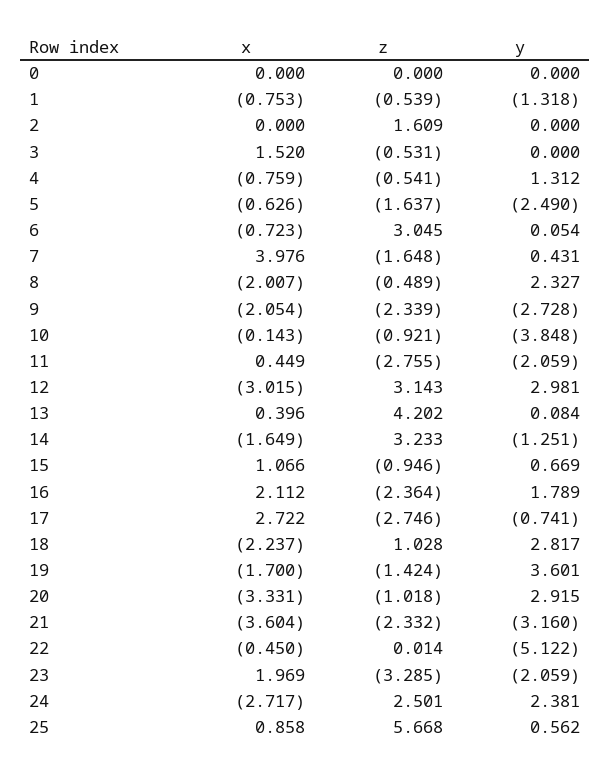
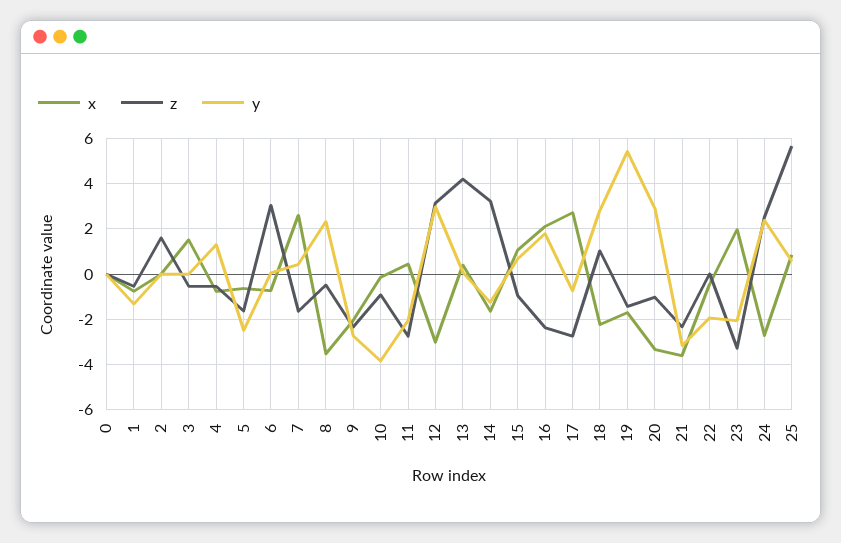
  {
    "x": {
      "0": 0,
      "1": -0.753,
      "2": 0,
      "3": 1.52,
      "4": -0.759,
      "5": -0.626,
      "6": -0.723,
-     "7": 3.976,
+     "7": 2.5,
-     "8": -2.007,
+     "8": -3.5,
      "9": -2.054,
      "10": -0.143,
      "11": 0.449,
      "12": -3.015,
      "13": 0.396,
      "14": -1.649,
      "15": 1.066,
      "16": 2.112,
      "17": 2.722,
      "18": -2.237,
      "19": -1.7,
      "20": -3.331,
      "21": -3.604,
      "22": -0.45,
      "23": 1.969,
      "24": -2.717,
      "25": 0.858
    },
    "z": {
      "0": 0,
      "1": -0.539,
      "2": 1.609,
      "3": -0.531,
      "4": -0.541,
      "5": -1.637,
      "6": 3.045,
      "7": -1.648,
      "8": -0.489,
      "9": -2.339,
      "10": -0.921,
      "11": -2.755,
      "12": 3.143,
      "13": 4.202,
      "14": 3.233,
      "15": -0.946,
      "16": -2.364,
      "17": -2.746,
      "18": 1.028,
      "19": -1.424,
      "20": -1.018,
      "21": -2.332,
      "22": 0.014,
      "23": -3.285,
      "24": 2.501,
      "25": 5.668
    },
    "y": {
      "0": 0,
      "1": -1.318,
      "2": 0,
      "3": 0,
      "4": 1.312,
      "5": -2.49,
      "6": 0.054,
      "7": 0.431,
      "8": 2.327,
      "9": -2.728,
      "10": -3.848,
      "11": -2.059,
      "12": 2.981,
      "13": 0.084,
      "14": -1.251,
      "15": 0.669,
      "16": 1.789,
      "17": -0.741,
      "18": 2.817,
-     "19": 3.601,
+     "19": 5.5,
      "20": 2.915,
      "21": -3.16,
-     "22": -5.122,
+     "22": -2,
      "23": -2.059,
      "24": 2.381,
      "25": 0.562
    }
  }

